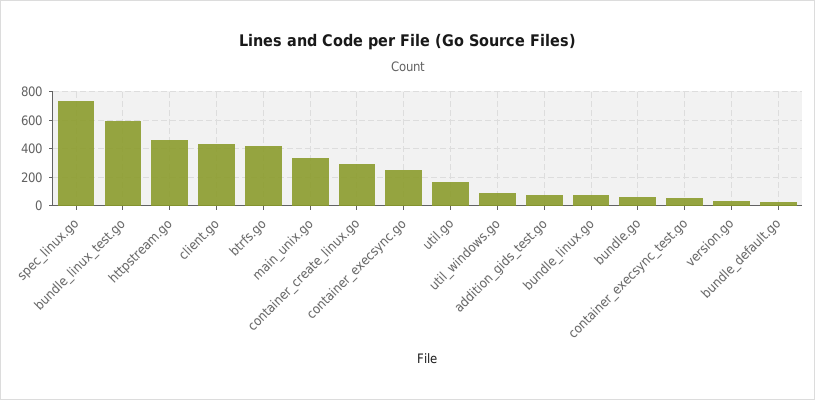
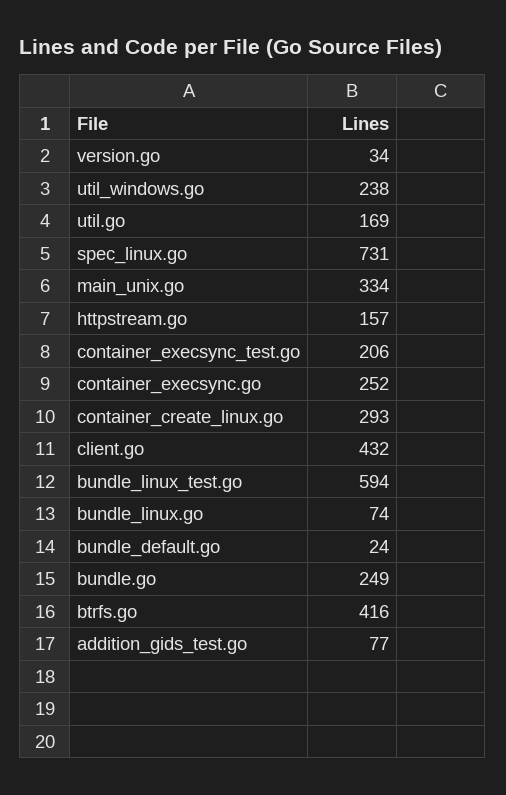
  {
    "spec_linux.go": 731,
    "bundle_linux_test.go": 594,
-   "httpstream.go": 450,
+   "httpstream.go": 157,
    "client.go": 432,
    "btrfs.go": 416,
    "main_unix.go": 334,
    "container_create_linux.go": 293,
    "container_execsync.go": 252,
    "util.go": 169,
-   "util_windows.go": 100,
+   "util_windows.go": 238,
    "addition_gids_test.go": 77,
    "bundle_linux.go": 74,
-   "bundle.go": 50,
+   "bundle.go": 249,
-   "container_execsync_test.go": 50,
+   "container_execsync_test.go": 206,
    "version.go": 34,
    "bundle_default.go": 24
  }

